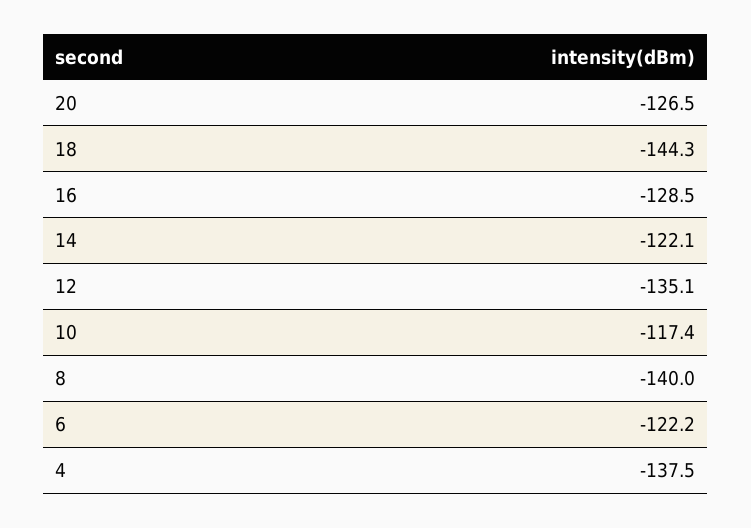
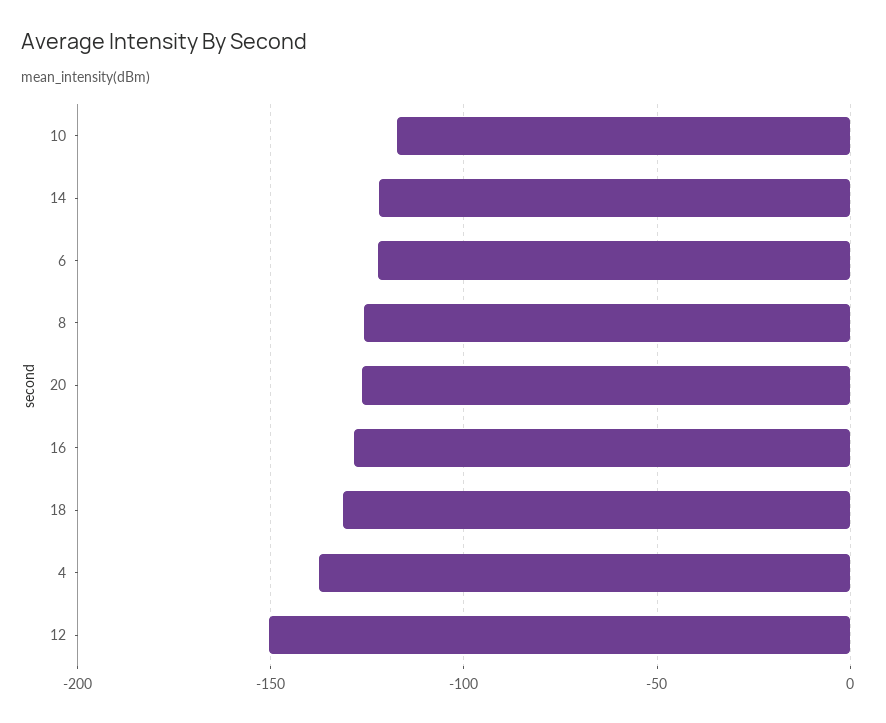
  {
    "20": -126.5,
-   "18": -144.3,
+   "18": -130,
    "16": -128.5,
    "14": -122.1,
-   "12": -135.1,
+   "12": -150,
    "10": -117.4,
-   "8": -140,
+   "8": -125,
    "6": -122.2,
    "4": -137.5
  }

